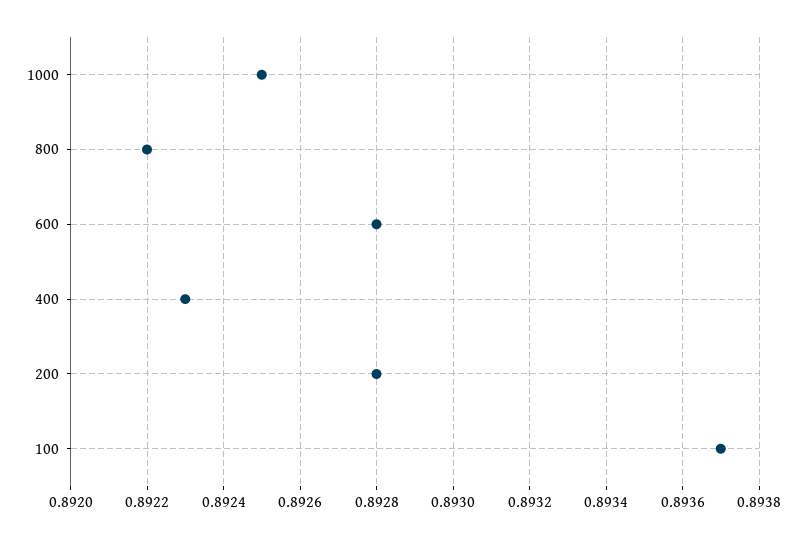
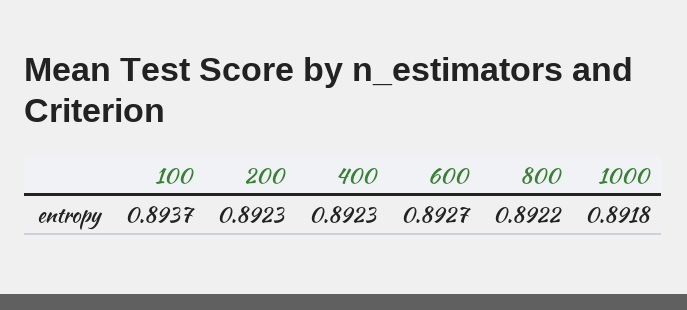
  {
-   "1000": 0.8925,
+   "1000": 0.8918,
    "800": 0.8922,
-   "600": 0.8928,
+   "600": 0.8927,
    "400": 0.8923,
-   "200": 0.8928,
+   "200": 0.8923,
    "100": 0.8937
  }

